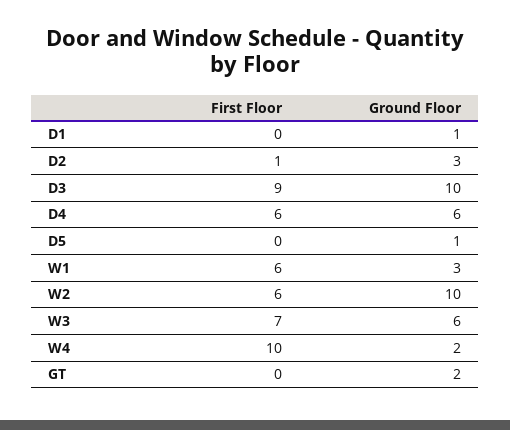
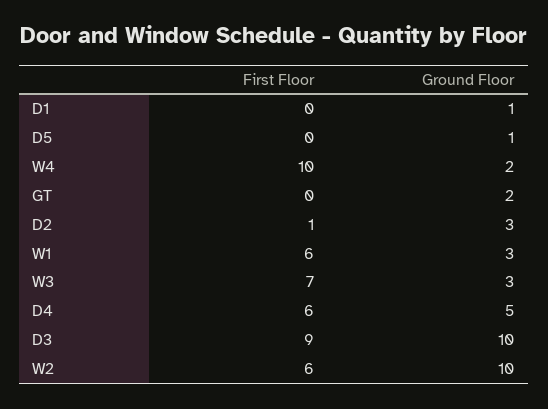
  {
    "First Floor": {
      "D1": 0,
      "D2": 1,
      "D3": 9,
      "D4": 6,
      "D5": 0,
      "W1": 6,
      "W2": 6,
      "W3": 7,
      "W4": 10,
      "GT": 0
    },
    "Ground Floor": {
      "D1": 1,
      "D2": 3,
      "D3": 10,
-     "D4": 6,
+     "D4": 5,
      "D5": 1,
      "W1": 3,
      "W2": 10,
-     "W3": 6,
+     "W3": 3,
      "W4": 2,
      "GT": 2
    }
  }

